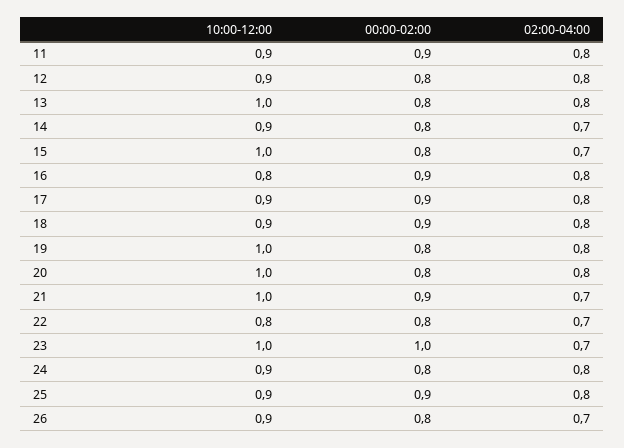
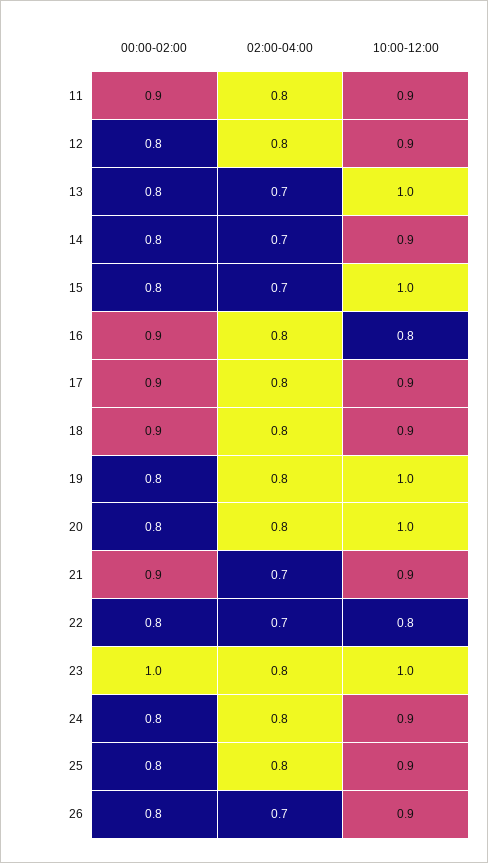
  {
    "10:00-12:00": {
      "11": 0.9,
      "12": 0.9,
      "13": 1,
      "14": 0.9,
      "15": 1,
      "16": 0.8,
      "17": 0.9,
      "18": 0.9,
      "19": 1,
      "20": 1,
-     "21": 1,
+     "21": 0.9,
      "22": 0.8,
      "23": 1,
      "24": 0.9,
      "25": 0.9,
      "26": 0.9
    },
    "00:00-02:00": {
      "11": 0.9,
      "12": 0.8,
      "13": 0.8,
      "14": 0.8,
      "15": 0.8,
      "16": 0.9,
      "17": 0.9,
      "18": 0.9,
      "19": 0.8,
      "20": 0.8,
      "21": 0.9,
      "22": 0.8,
      "23": 1,
      "24": 0.8,
-     "25": 0.9,
+     "25": 0.8,
      "26": 0.8
    },
    "02:00-04:00": {
      "11": 0.8,
      "12": 0.8,
-     "13": 0.8,
+     "13": 0.7,
      "14": 0.7,
      "15": 0.7,
      "16": 0.8,
      "17": 0.8,
      "18": 0.8,
      "19": 0.8,
      "20": 0.8,
      "21": 0.7,
      "22": 0.7,
-     "23": 0.7,
+     "23": 0.8,
      "24": 0.8,
      "25": 0.8,
      "26": 0.7
    }
  }

